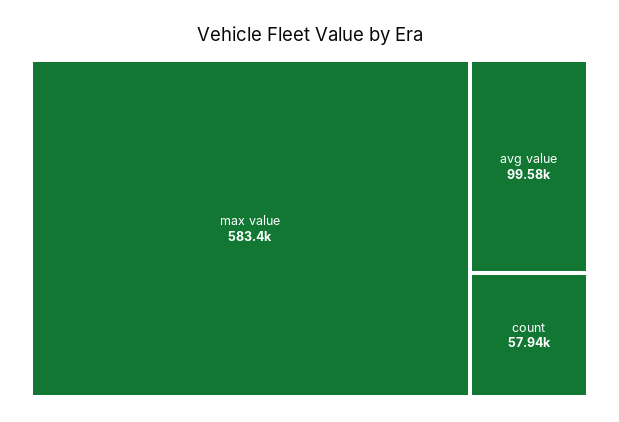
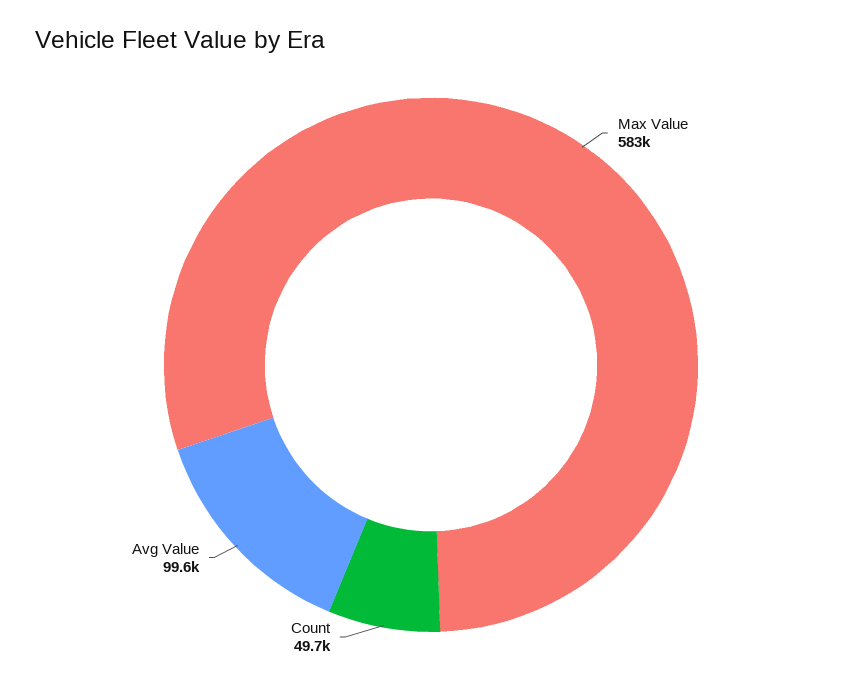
  {
    "max value": 583400,
    "avg value": 99580,
-   "count": 57940
+   "count": 49700
  }

